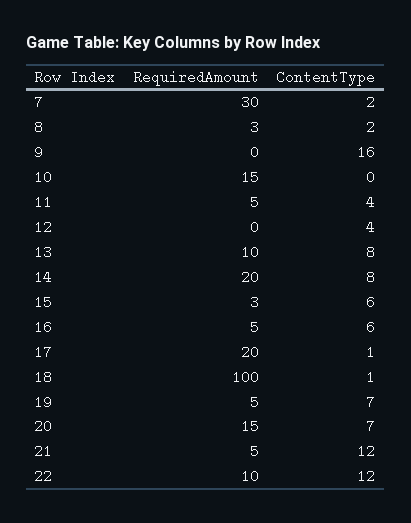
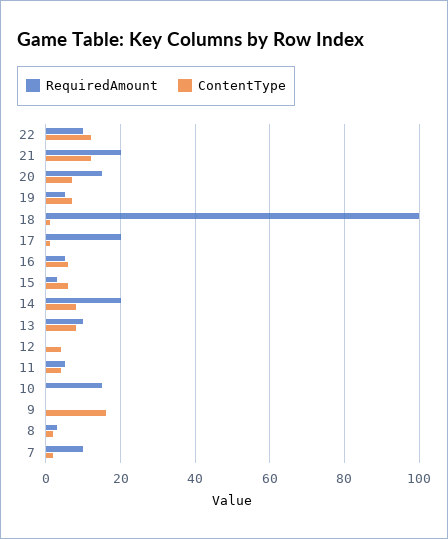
  {
    "RequiredAmount": {
-     "7": 30,
+     "7": 10,
      "8": 3,
      "9": 0,
      "10": 15,
      "11": 5,
      "12": 0,
      "13": 10,
      "14": 20,
      "15": 3,
      "16": 5,
      "17": 20,
      "18": 100,
      "19": 5,
      "20": 15,
-     "21": 5,
+     "21": 20,
      "22": 10
    },
    "ContentType": {
      "7": 2,
      "8": 2,
      "9": 16,
      "10": 0,
      "11": 4,
      "12": 4,
      "13": 8,
      "14": 8,
      "15": 6,
      "16": 6,
      "17": 1,
      "18": 1,
      "19": 7,
      "20": 7,
      "21": 12,
      "22": 12
    }
  }

